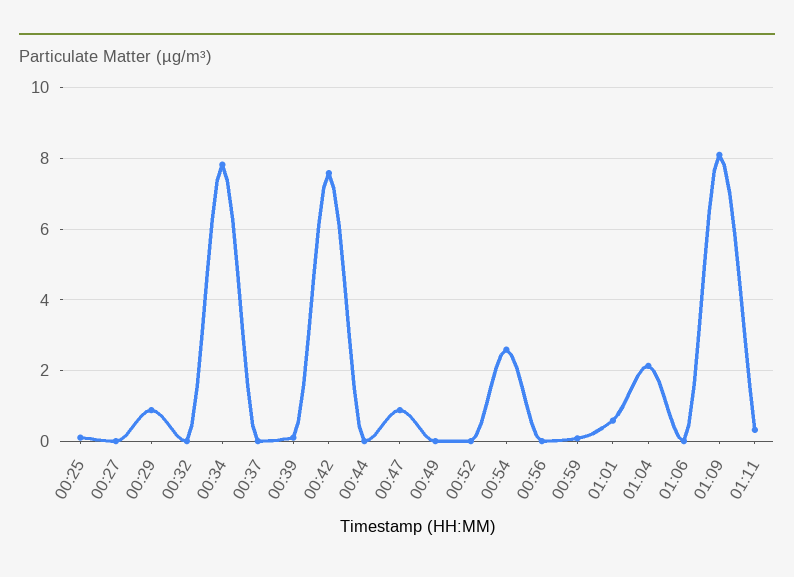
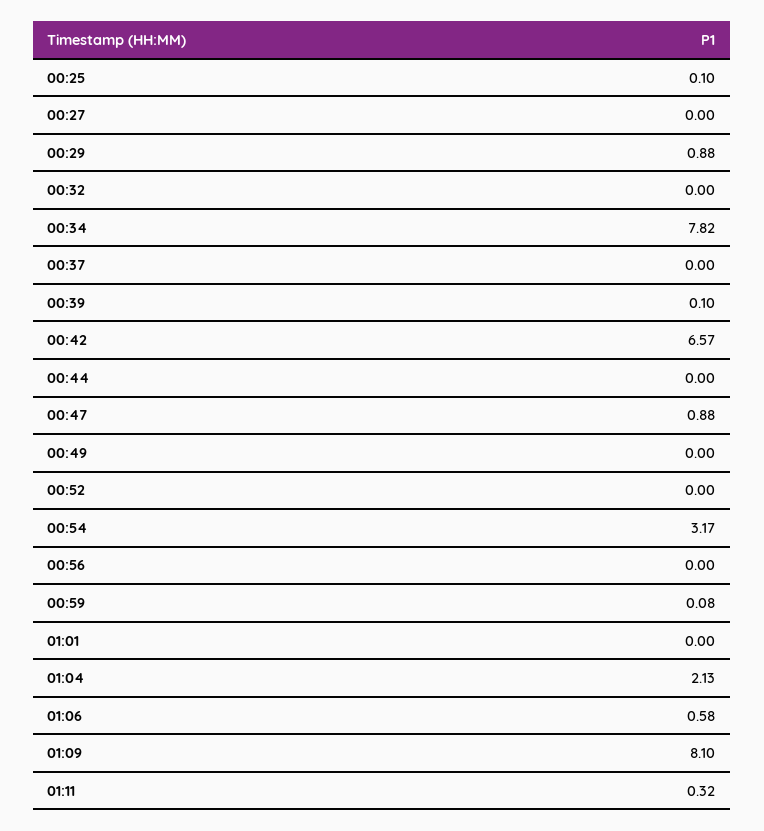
  {
    "00:25": 0.1,
    "00:27": 0,
    "00:29": 0.88,
    "00:32": 0,
    "00:34": 7.82,
    "00:37": 0,
    "00:39": 0.1,
-   "00:42": 7.6,
+   "00:42": 6.57,
    "00:44": 0,
    "00:47": 0.88,
    "00:49": 0,
    "00:52": 0,
-   "00:54": 2.6,
+   "00:54": 3.17,
    "00:56": 0,
    "00:59": 0.08,
-   "01:01": 0.6,
+   "01:01": 0,
    "01:04": 2.13,
-   "01:06": 0,
+   "01:06": 0.58,
    "01:09": 8.1,
    "01:11": 0.32
  }

